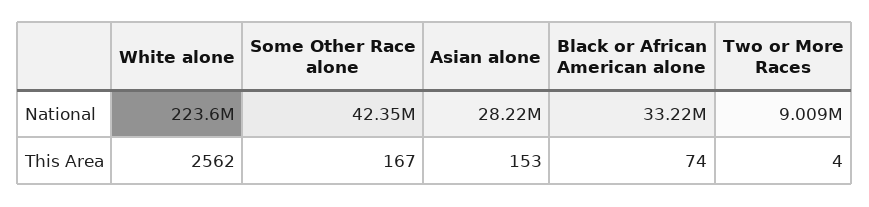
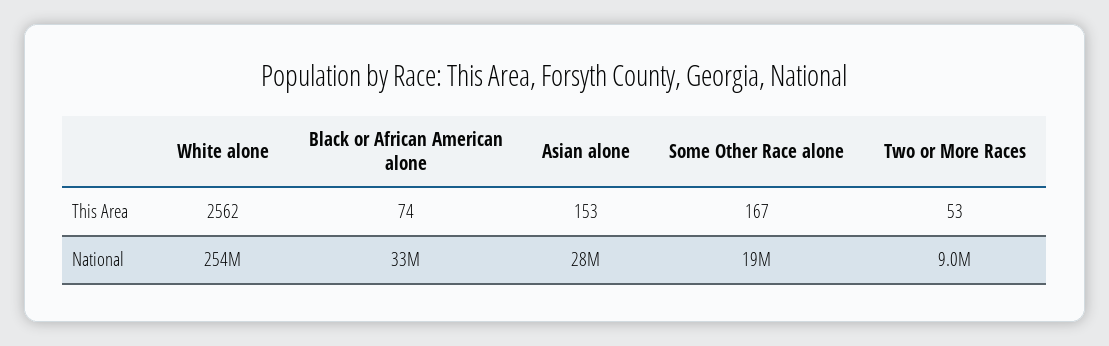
  {
    "White alone": {
-     "National": 223600000,
+     "National": 254000000,
      "This Area": 2562
    },
    "Some Other Race alone": {
-     "National": 42350000,
+     "National": 19000000,
      "This Area": 167
    },
    "Asian alone": {
      "National": 28220000,
      "This Area": 153
    },
    "Black or African American alone": {
      "National": 33220000,
      "This Area": 74
    },
    "Two or More Races": {
      "National": 9009000,
-     "This Area": 4
+     "This Area": 53
    }
  }

